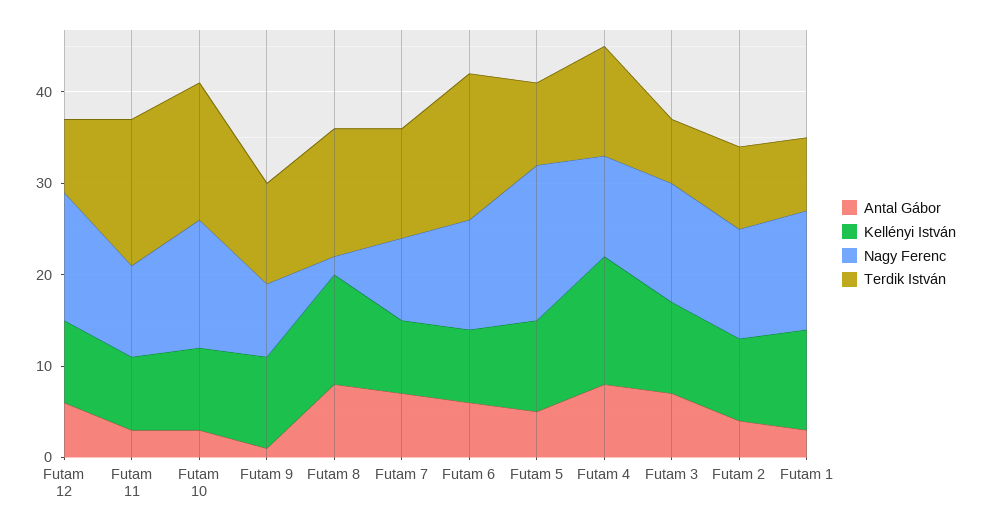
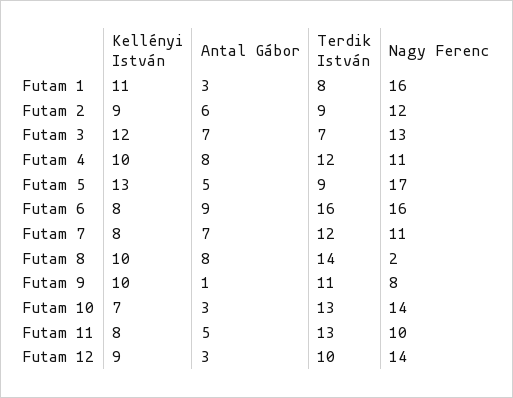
  {
    "Antal Gábor": {
-     "Futam 12": 6,
+     "Futam 12": 3,
-     "Futam 11": 3,
+     "Futam 11": 5,
      "Futam 10": 3,
      "Futam 9": 1,
      "Futam 8": 8,
      "Futam 7": 7,
-     "Futam 6": 6,
+     "Futam 6": 9,
      "Futam 5": 5,
      "Futam 4": 8,
      "Futam 3": 7,
-     "Futam 2": 4,
+     "Futam 2": 6,
      "Futam 1": 3
    },
    "Kellényi István": {
      "Futam 12": 9,
      "Futam 11": 8,
-     "Futam 10": 9,
+     "Futam 10": 7,
      "Futam 9": 10,
-     "Futam 8": 12,
+     "Futam 8": 10,
      "Futam 7": 8,
      "Futam 6": 8,
-     "Futam 5": 10,
+     "Futam 5": 13,
-     "Futam 4": 14,
+     "Futam 4": 10,
-     "Futam 3": 10,
+     "Futam 3": 12,
      "Futam 2": 9,
      "Futam 1": 11
    },
    "Nagy Ferenc": {
      "Futam 12": 14,
      "Futam 11": 10,
      "Futam 10": 14,
      "Futam 9": 8,
      "Futam 8": 2,
-     "Futam 7": 9,
+     "Futam 7": 11,
-     "Futam 6": 12,
+     "Futam 6": 16,
      "Futam 5": 17,
      "Futam 4": 11,
      "Futam 3": 13,
      "Futam 2": 12,
-     "Futam 1": 13
+     "Futam 1": 16
    },
    "Terdik István": {
-     "Futam 12": 8,
+     "Futam 12": 10,
-     "Futam 11": 16,
+     "Futam 11": 13,
-     "Futam 10": 15,
+     "Futam 10": 13,
      "Futam 9": 11,
      "Futam 8": 14,
      "Futam 7": 12,
      "Futam 6": 16,
      "Futam 5": 9,
      "Futam 4": 12,
      "Futam 3": 7,
      "Futam 2": 9,
      "Futam 1": 8
    }
  }

